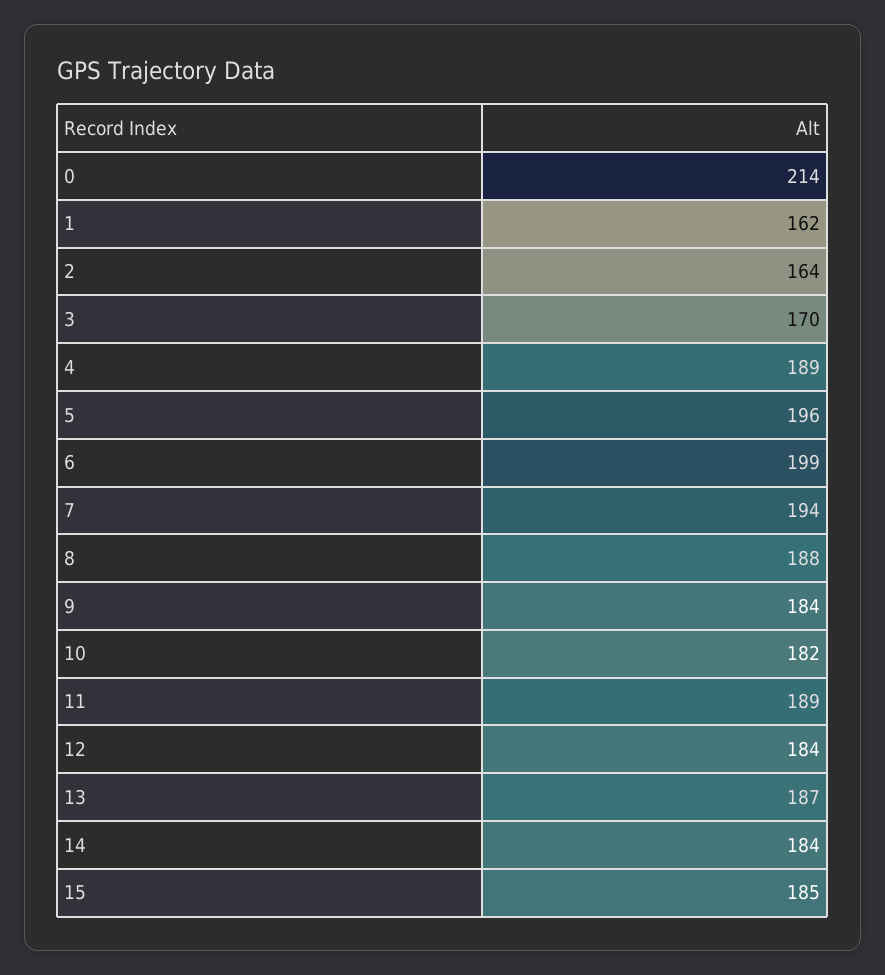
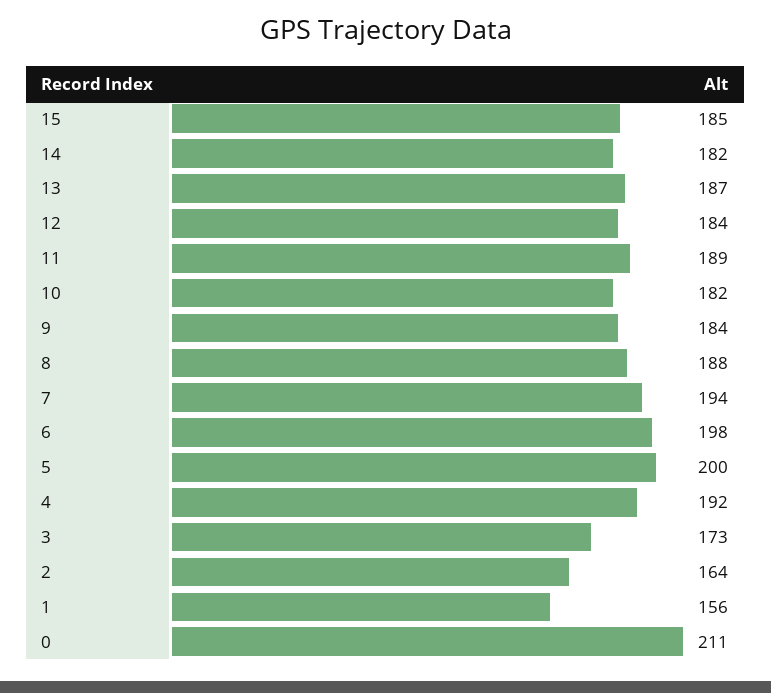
  {
-   "0": 214,
+   "0": 211,
-   "1": 162,
+   "1": 156,
    "2": 164,
-   "3": 170,
+   "3": 173,
-   "4": 189,
+   "4": 192,
-   "5": 196,
+   "5": 200,
-   "6": 199,
+   "6": 198,
    "7": 194,
    "8": 188,
    "9": 184,
    "10": 182,
    "11": 189,
    "12": 184,
    "13": 187,
-   "14": 184,
+   "14": 182,
    "15": 185
  }

